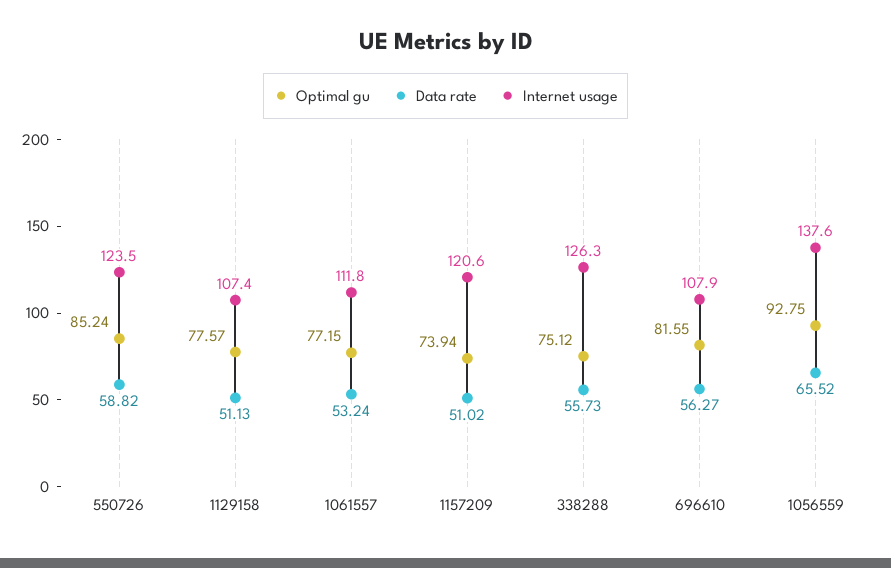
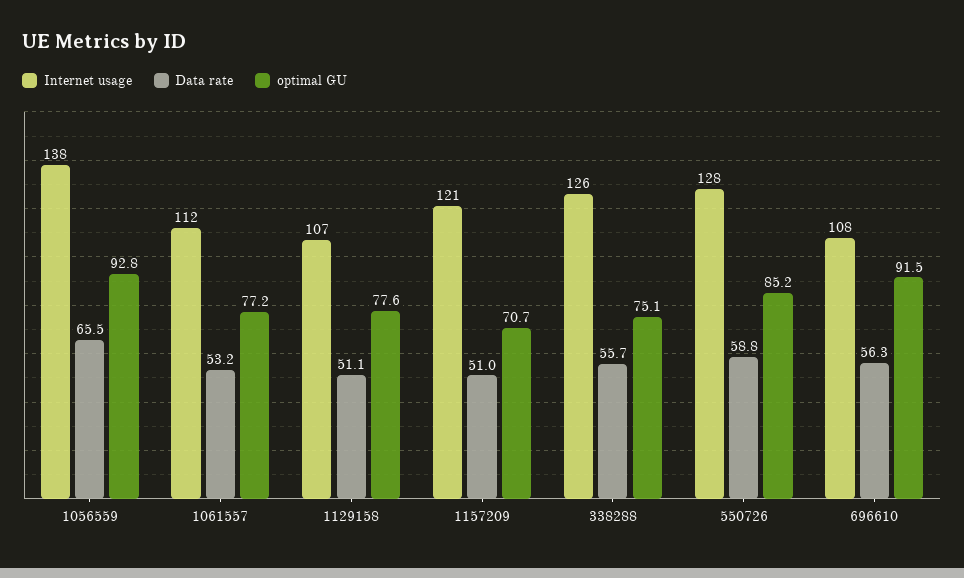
  {
    "Optimal gu": {
      "550726": 85.24,
      "1129158": 77.57,
      "1061557": 77.15,
-     "1157209": 73.94,
+     "1157209": 70.7,
      "338288": 75.12,
-     "696610": 81.55,
+     "696610": 91.5,
      "1056559": 92.75
    },
    "Data rate": {
      "550726": 58.82,
      "1129158": 51.13,
      "1061557": 53.24,
      "1157209": 51.02,
      "338288": 55.73,
      "696610": 56.27,
      "1056559": 65.52
    },
    "Internet usage": {
-     "550726": 123.5,
+     "550726": 128,
      "1129158": 107.4,
      "1061557": 111.8,
      "1157209": 120.6,
      "338288": 126.3,
      "696610": 107.9,
      "1056559": 137.6
    }
  }

